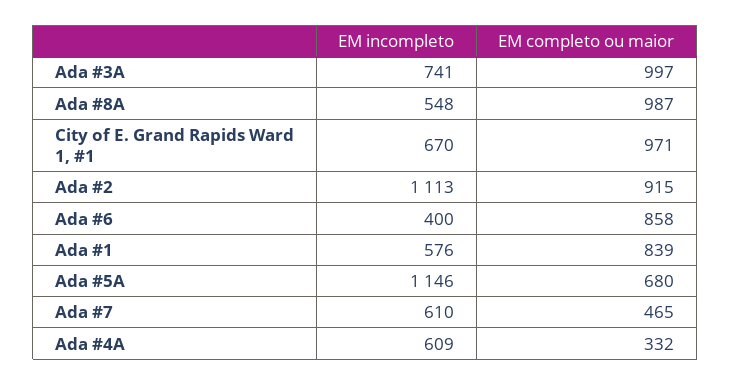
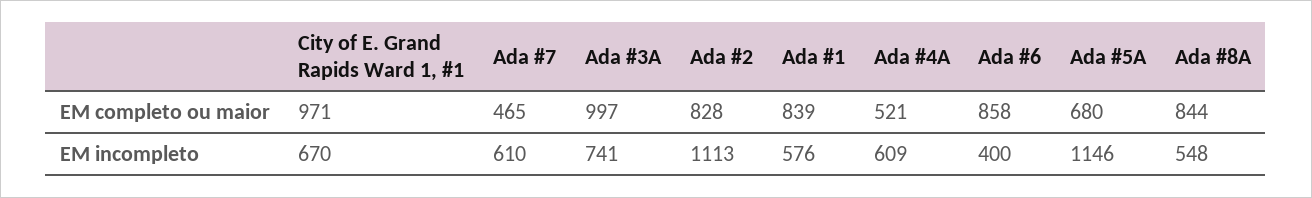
  {
    "EM incompleto": {
      "Ada #3A": 741,
      "Ada #8A": 548,
      "City of E. Grand Rapids Ward 1, #1": 670,
      "Ada #2": 1113,
      "Ada #6": 400,
      "Ada #1": 576,
      "Ada #5A": 1146,
      "Ada #7": 610,
      "Ada #4A": 609
    },
    "EM completo ou maior": {
      "Ada #3A": 997,
-     "Ada #8A": 987,
+     "Ada #8A": 844,
      "City of E. Grand Rapids Ward 1, #1": 971,
-     "Ada #2": 915,
+     "Ada #2": 828,
      "Ada #6": 858,
      "Ada #1": 839,
      "Ada #5A": 680,
      "Ada #7": 465,
-     "Ada #4A": 332
+     "Ada #4A": 521
    }
  }

